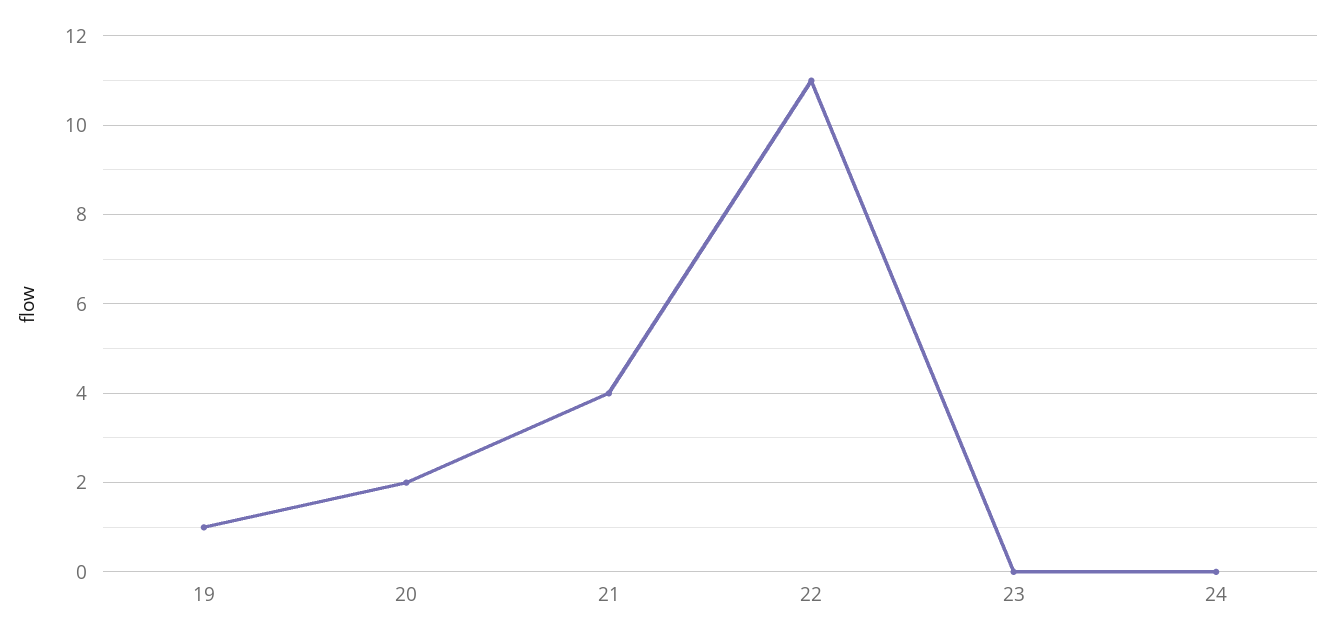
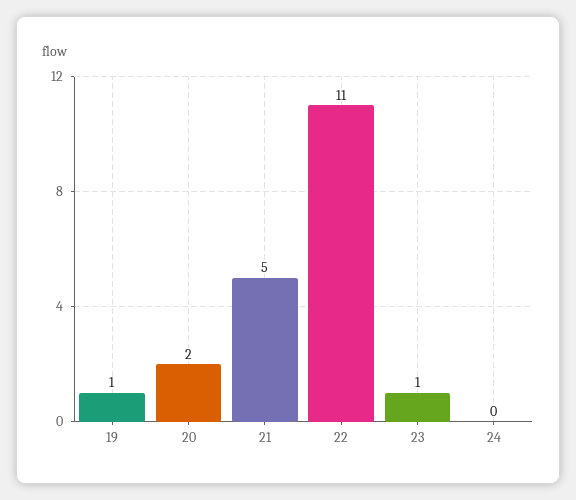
  {
    "19": 1,
    "20": 2,
-   "21": 4,
+   "21": 5,
    "22": 11,
-   "23": 0,
+   "23": 1,
    "24": 0
  }

